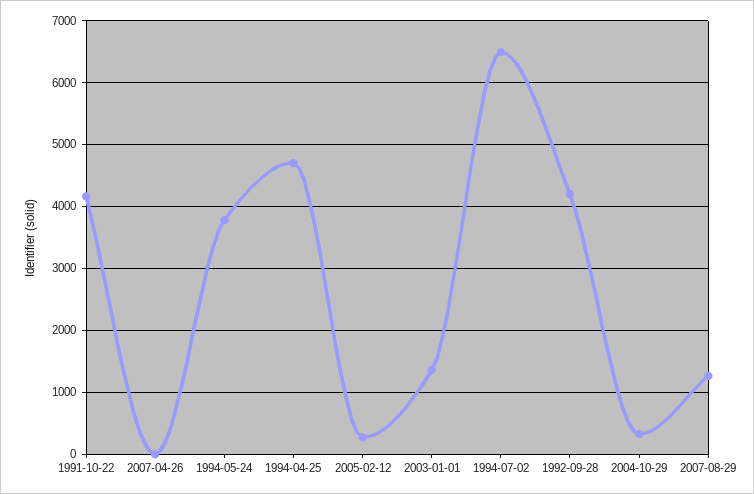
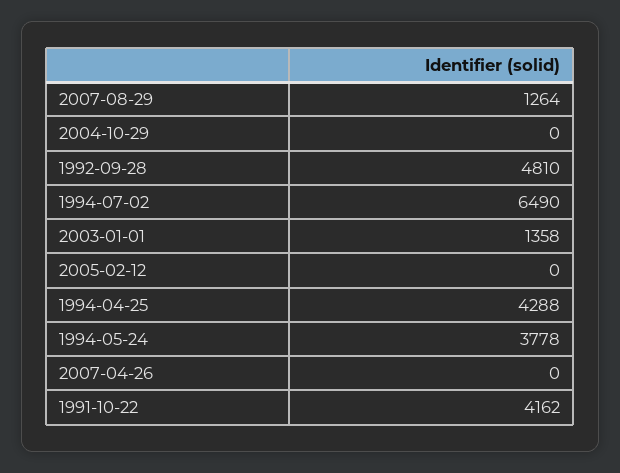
  {
    "1991-10-22": 4162,
    "2007-04-26": 0,
    "1994-05-24": 3778,
-   "1994-04-25": 4700,
+   "1994-04-25": 4288,
-   "2005-02-12": 300,
+   "2005-02-12": 0,
    "2003-01-01": 1358,
    "1994-07-02": 6490,
-   "1992-09-28": 4200,
+   "1992-09-28": 4810,
-   "2004-10-29": 300,
+   "2004-10-29": 0,
    "2007-08-29": 1264
  }

